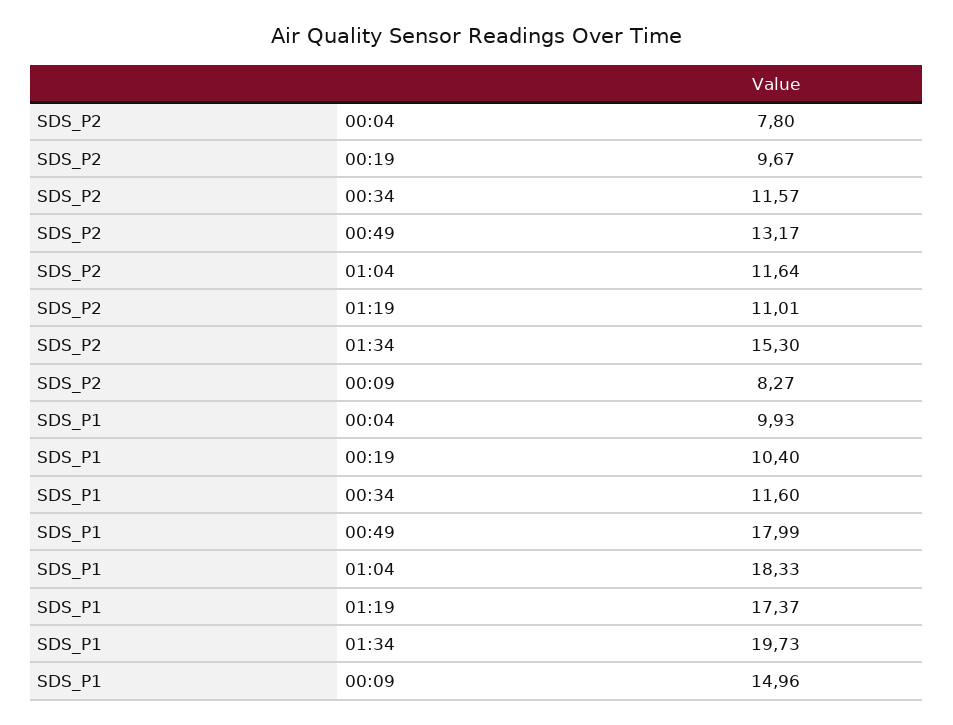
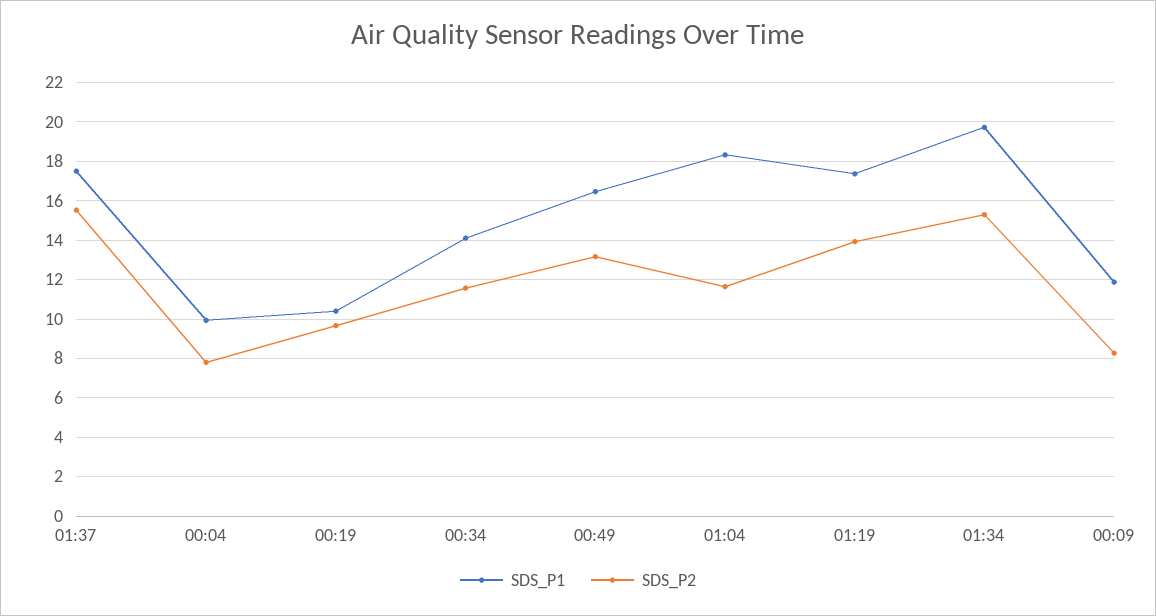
  {
    "SDS_P2": {
      "00:04": 7.8,
      "00:19": 9.67,
      "00:34": 11.57,
      "00:49": 13.17,
      "01:04": 11.64,
-     "01:19": 11.01,
+     "01:19": 14,
      "01:34": 15.3,
-     "00:09": 8.27
+     "00:09": 8.27,
+     "01:37": 15.5
    },
    "SDS_P1": {
      "00:04": 9.93,
      "00:19": 10.4,
-     "00:34": 11.6,
+     "00:34": 14,
-     "00:49": 17.99,
+     "00:49": 16.5,
      "01:04": 18.33,
      "01:19": 17.37,
      "01:34": 19.73,
-     "00:09": 14.96
+     "00:09": 12,
+     "01:37": 17.5
    }
  }

